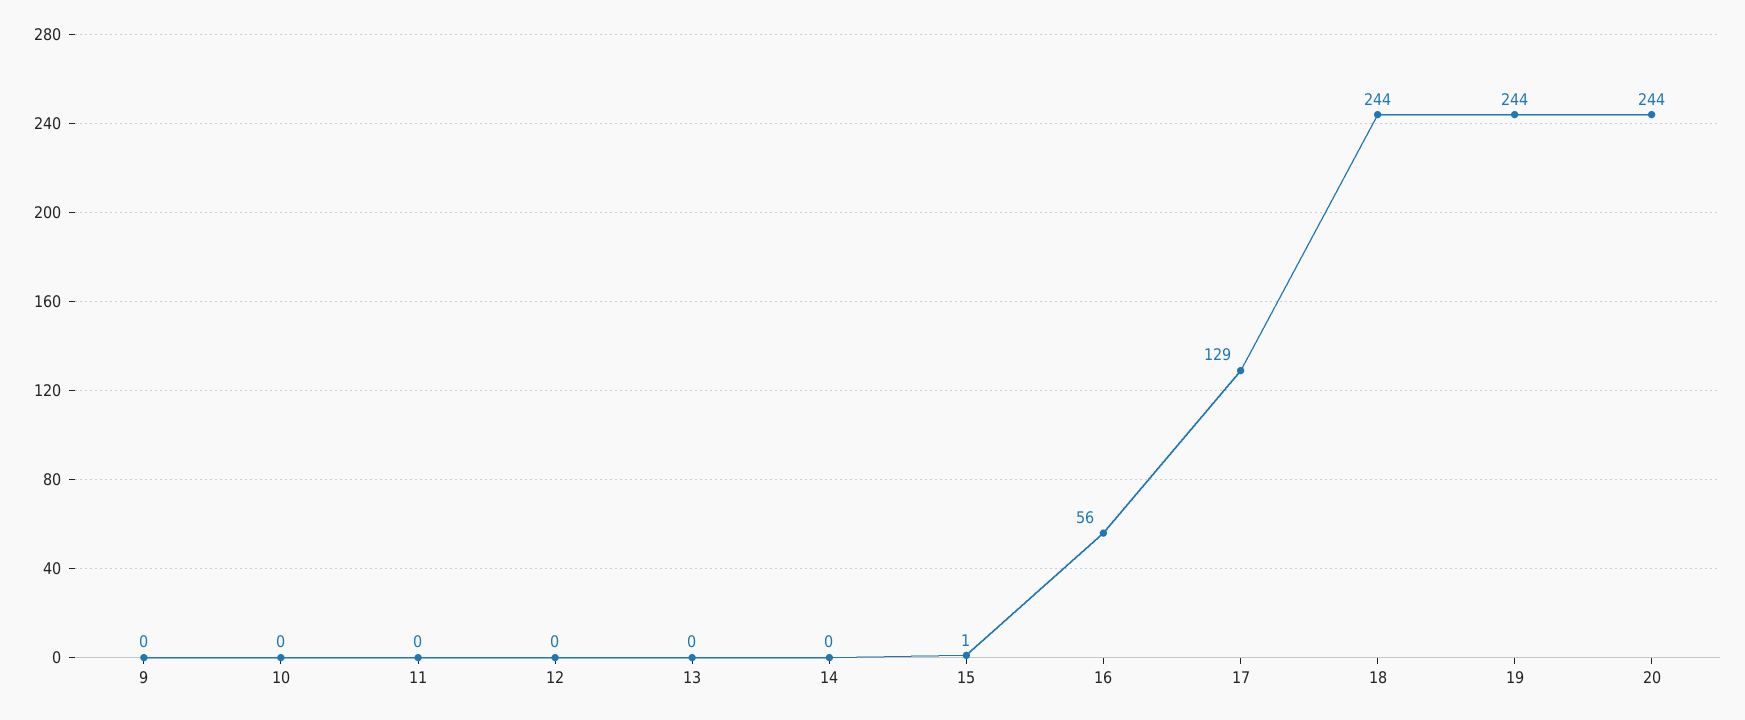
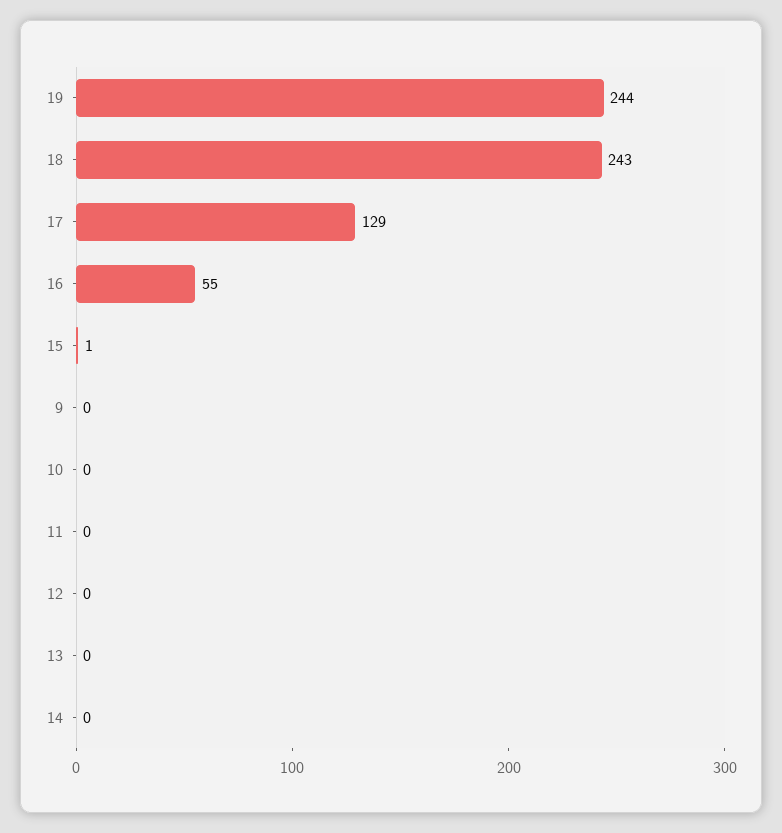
  {
    "9": 0,
    "10": 0,
    "11": 0,
    "12": 0,
    "13": 0,
    "14": 0,
    "15": 1,
-   "16": 56,
+   "16": 55,
    "17": 129,
-   "18": 244,
+   "18": 243,
-   "19": 244,
+   "19": 244
-   "20": 244
  }

